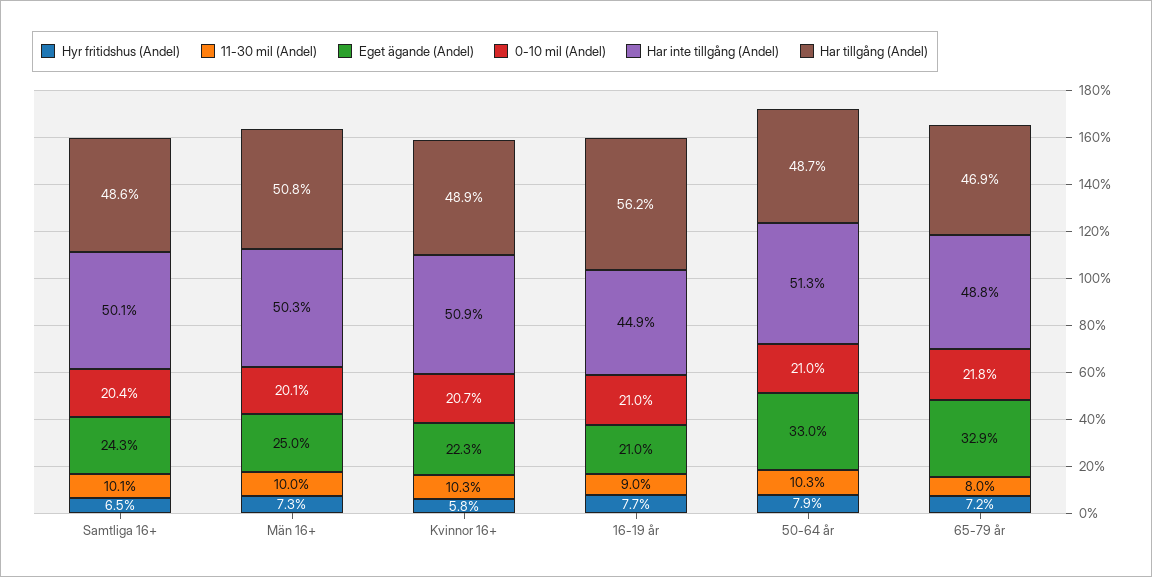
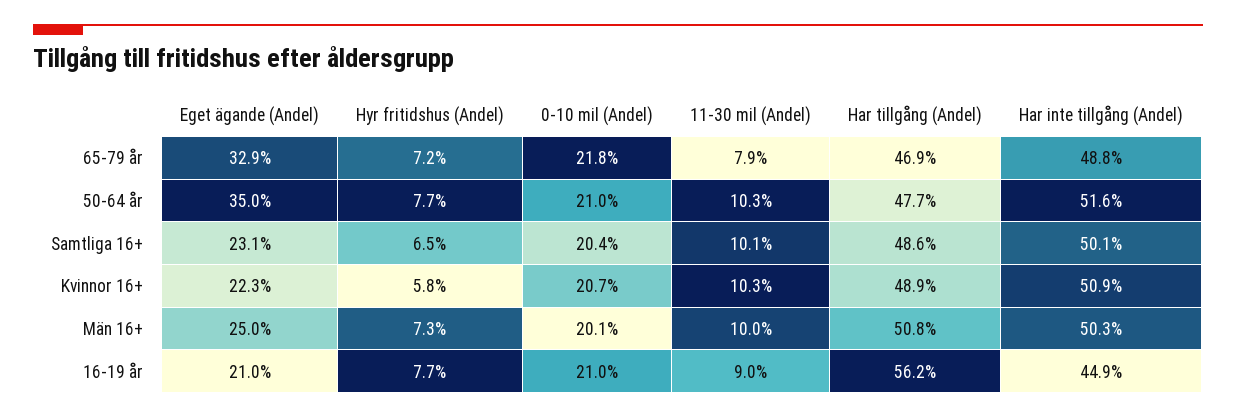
  {
    "Hyr fritidshus (Andel)": {
      "Samtliga 16+": 6.5,
      "Män 16+": 7.3,
      "Kvinnor 16+": 5.8,
      "16-19 år": 7.7,
-     "50-64 år": 7.9,
+     "50-64 år": 7.7,
      "65-79 år": 7.2
    },
    "11-30 mil (Andel)": {
      "Samtliga 16+": 10.1,
      "Män 16+": 10,
      "Kvinnor 16+": 10.3,
      "16-19 år": 9,
      "50-64 år": 10.3,
-     "65-79 år": 8
+     "65-79 år": 7.9
    },
    "Eget ägande (Andel)": {
-     "Samtliga 16+": 24.3,
+     "Samtliga 16+": 23.1,
      "Män 16+": 25,
      "Kvinnor 16+": 22.3,
      "16-19 år": 21,
-     "50-64 år": 33,
+     "50-64 år": 35,
      "65-79 år": 32.9
    },
    "0-10 mil (Andel)": {
      "Samtliga 16+": 20.4,
      "Män 16+": 20.1,
      "Kvinnor 16+": 20.7,
      "16-19 år": 21,
      "50-64 år": 21,
      "65-79 år": 21.8
    },
    "Har inte tillgång (Andel)": {
      "Samtliga 16+": 50.1,
      "Män 16+": 50.3,
      "Kvinnor 16+": 50.9,
      "16-19 år": 44.9,
-     "50-64 år": 51.3,
+     "50-64 år": 51.6,
      "65-79 år": 48.8
    },
    "Har tillgång (Andel)": {
      "Samtliga 16+": 48.6,
      "Män 16+": 50.8,
      "Kvinnor 16+": 48.9,
      "16-19 år": 56.2,
-     "50-64 år": 48.7,
+     "50-64 år": 47.7,
      "65-79 år": 46.9
    }
  }

